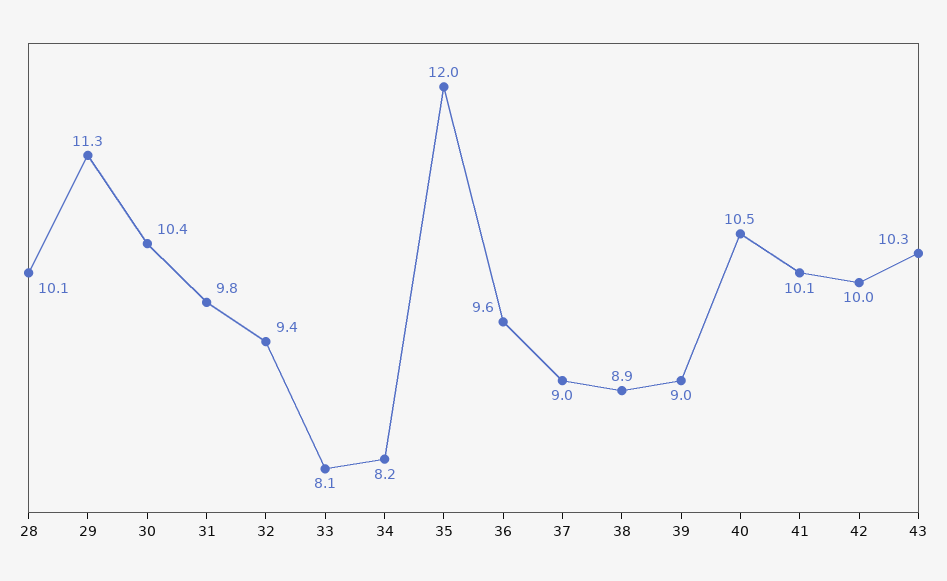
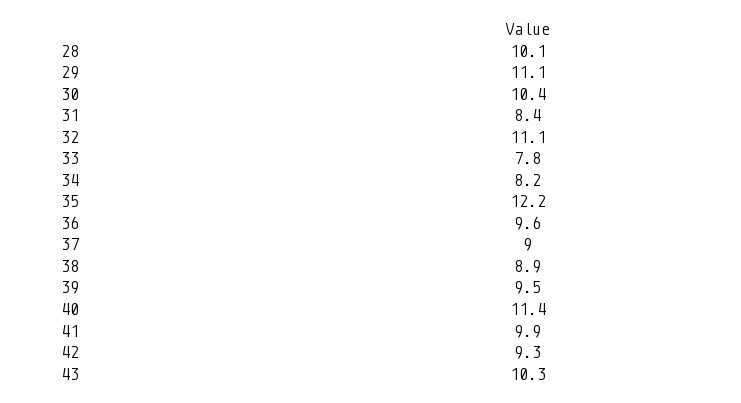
  {
    "28": 10.1,
-   "29": 11.3,
+   "29": 11.1,
    "30": 10.4,
-   "31": 9.8,
+   "31": 8.4,
-   "32": 9.4,
+   "32": 11.1,
-   "33": 8.1,
+   "33": 7.8,
    "34": 8.2,
-   "35": 12,
+   "35": 12.2,
    "36": 9.6,
    "37": 9,
    "38": 8.9,
-   "39": 9,
+   "39": 9.5,
-   "40": 10.5,
+   "40": 11.4,
-   "41": 10.1,
+   "41": 9.9,
-   "42": 10,
+   "42": 9.3,
    "43": 10.3
  }

